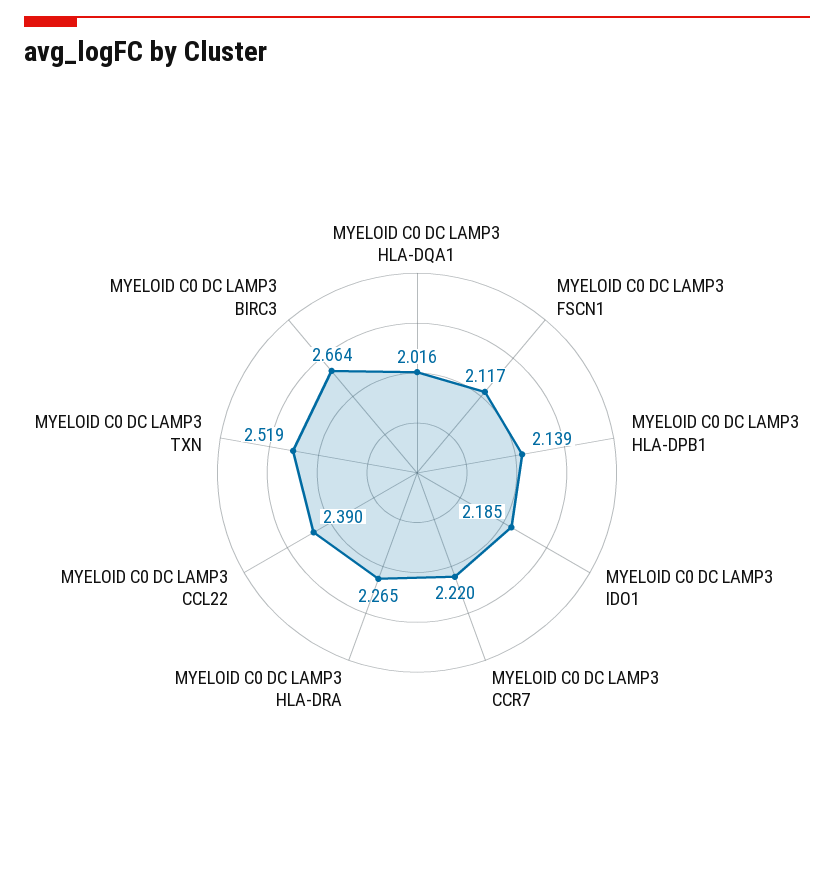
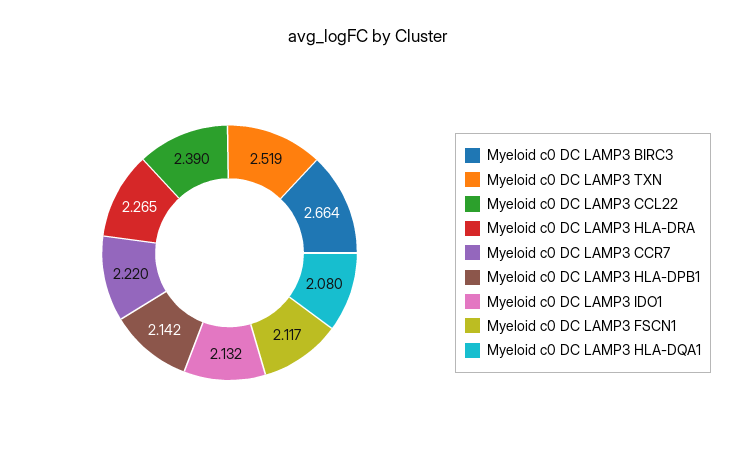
  {
-   "MYELOID C0 DC LAMP3 HLA-DQA1": 2.016,
+   "MYELOID C0 DC LAMP3 HLA-DQA1": 2.08,
    "MYELOID C0 DC LAMP3 FSCN1": 2.117,
-   "MYELOID C0 DC LAMP3 HLA-DPB1": 2.139,
+   "MYELOID C0 DC LAMP3 HLA-DPB1": 2.142,
-   "MYELOID C0 DC LAMP3 IDO1": 2.185,
+   "MYELOID C0 DC LAMP3 IDO1": 2.132,
    "MYELOID C0 DC LAMP3 CCR7": 2.22,
    "MYELOID C0 DC LAMP3 HLA-DRA": 2.265,
    "MYELOID C0 DC LAMP3 CCL22": 2.39,
    "MYELOID C0 DC LAMP3 TXN": 2.519,
    "MYELOID C0 DC LAMP3 BIRC3": 2.664
  }

